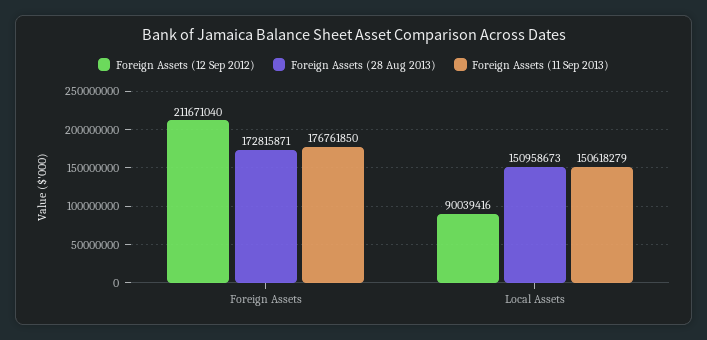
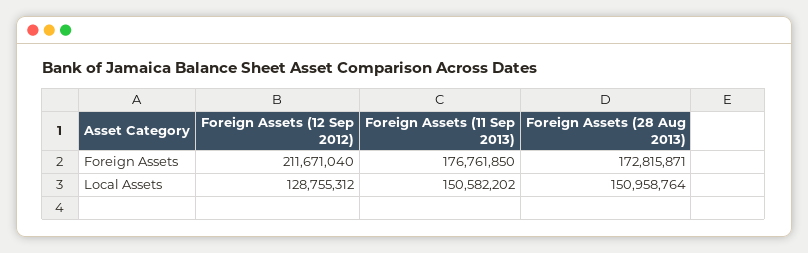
  {
    "Foreign Assets (12 Sep 2012)": {
      "Foreign Assets": 211671040,
-     "Local Assets": 90039416
+     "Local Assets": 128755312
    },
    "Foreign Assets (28 Aug 2013)": {
      "Foreign Assets": 172815871,
-     "Local Assets": 150958673
+     "Local Assets": 150958764
    },
    "Foreign Assets (11 Sep 2013)": {
      "Foreign Assets": 176761850,
-     "Local Assets": 150618279
+     "Local Assets": 150582202
    }
  }

